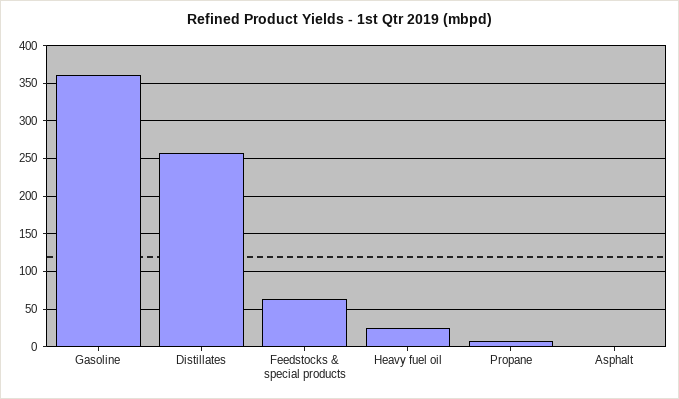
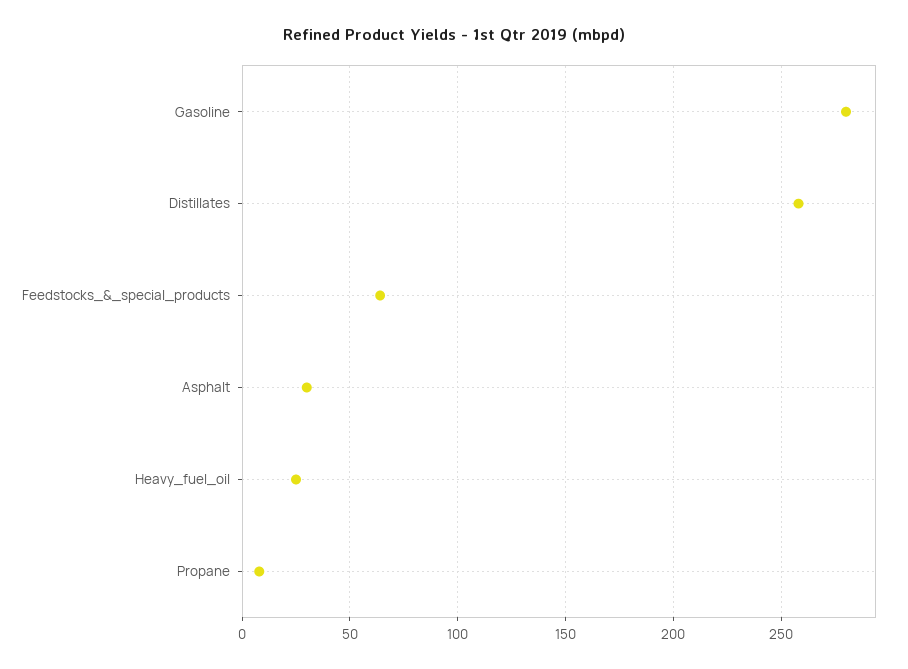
  {
-   "Gasoline": 360,
+   "Gasoline": 280,
    "Distillates": 260,
    "Feedstocks & special products": 65,
    "Heavy fuel oil": 25,
    "Propane": 10,
-   "Asphalt": 0
+   "Asphalt": 30
  }

